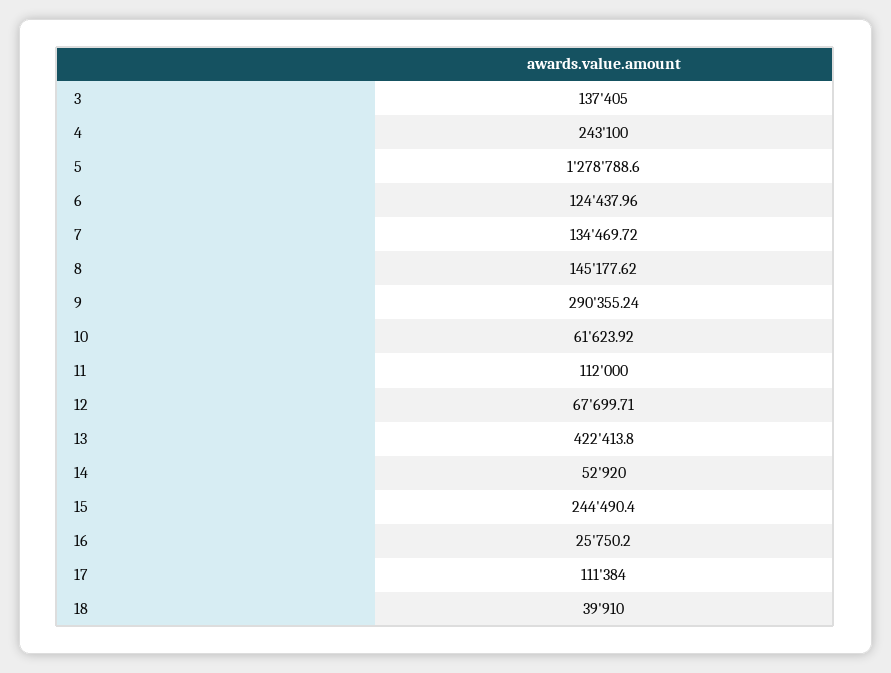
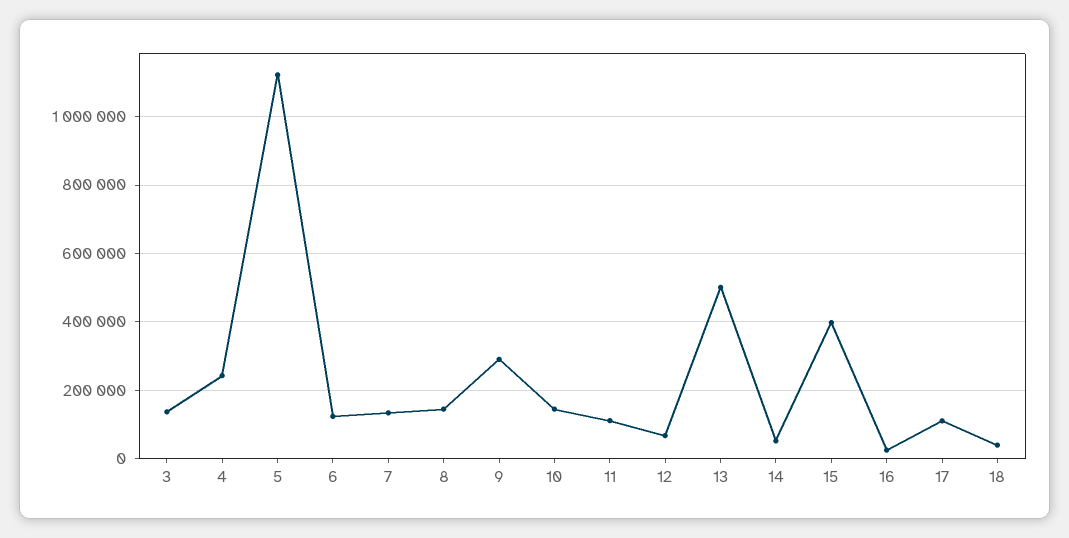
  {
    "3": 137405,
    "4": 243100,
-   "5": 1278788.6,
+   "5": 1120000,
    "6": 124437.96,
    "7": 134469.72,
    "8": 145177.62,
    "9": 290355.24,
-   "10": 61623.92,
+   "10": 140000,
    "11": 112000,
    "12": 67699.71,
-   "13": 422413.8,
+   "13": 500000,
    "14": 52920,
-   "15": 244490.4,
+   "15": 400000,
    "16": 25750.2,
    "17": 111384,
    "18": 39910
  }

